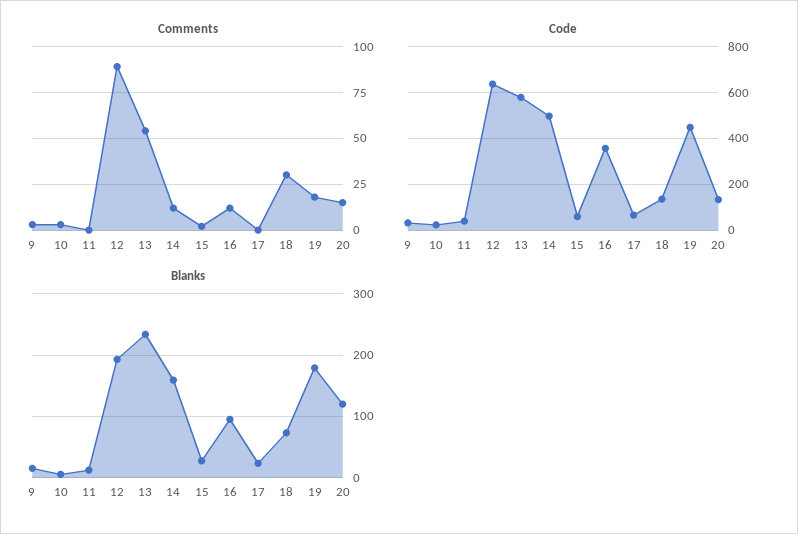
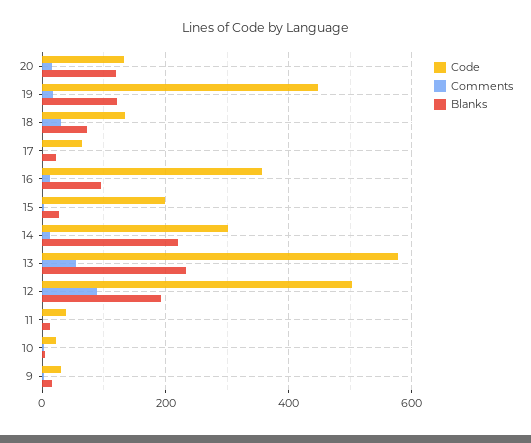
  {
    "Comments": {
      "9": 5,
      "10": 5,
      "11": 0,
      "12": 90,
      "13": 55,
      "14": 10,
      "15": 0,
      "16": 10,
      "17": 0,
      "18": 30,
      "19": 20,
      "20": 15
    },
    "Code": {
      "9": 40,
      "10": 20,
      "11": 40,
-     "12": 650,
+     "12": 500,
      "13": 580,
-     "14": 500,
+     "14": 300,
-     "15": 50,
+     "15": 200,
      "16": 360,
      "17": 60,
      "18": 140,
      "19": 440,
      "20": 140
    },
    "Blanks": {
      "9": 20,
      "10": 10,
      "11": 10,
      "12": 190,
      "13": 230,
-     "14": 160,
+     "14": 220,
      "15": 30,
      "16": 100,
      "17": 20,
      "18": 70,
-     "19": 180,
+     "19": 120,
      "20": 120
    }
  }

